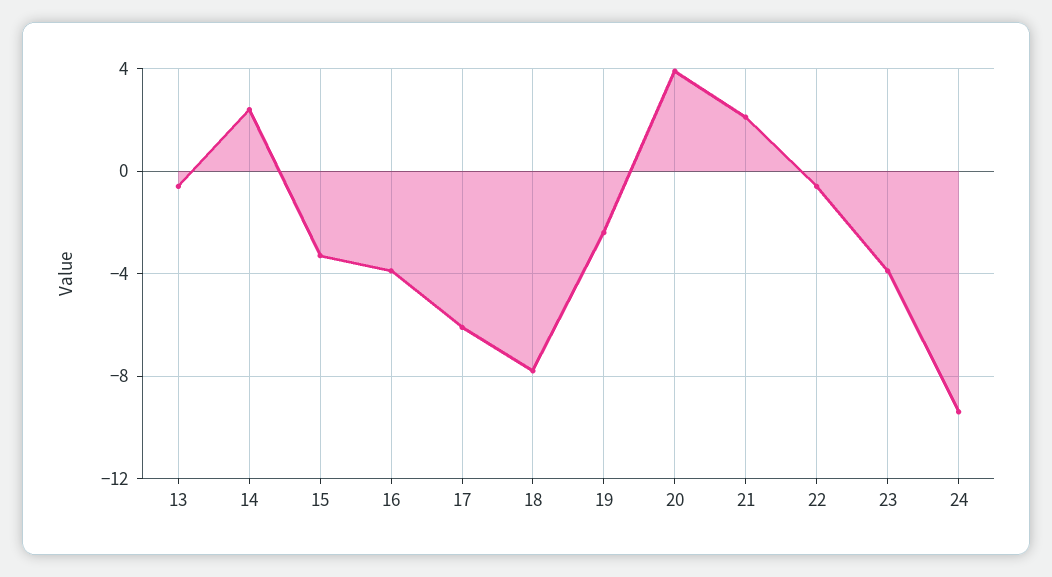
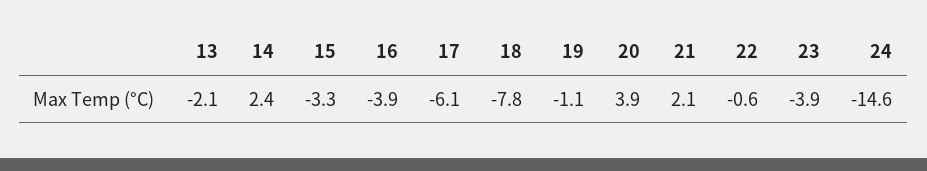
  {
-   "13": -0.5,
+   "13": -2.1,
    "14": 2.4,
    "15": -3.3,
    "16": -3.9,
    "17": -6.1,
    "18": -7.8,
-   "19": -2.5,
+   "19": -1.1,
    "20": 3.9,
    "21": 2.1,
    "22": -0.6,
    "23": -3.9,
-   "24": -9.5
+   "24": -14.6
  }

